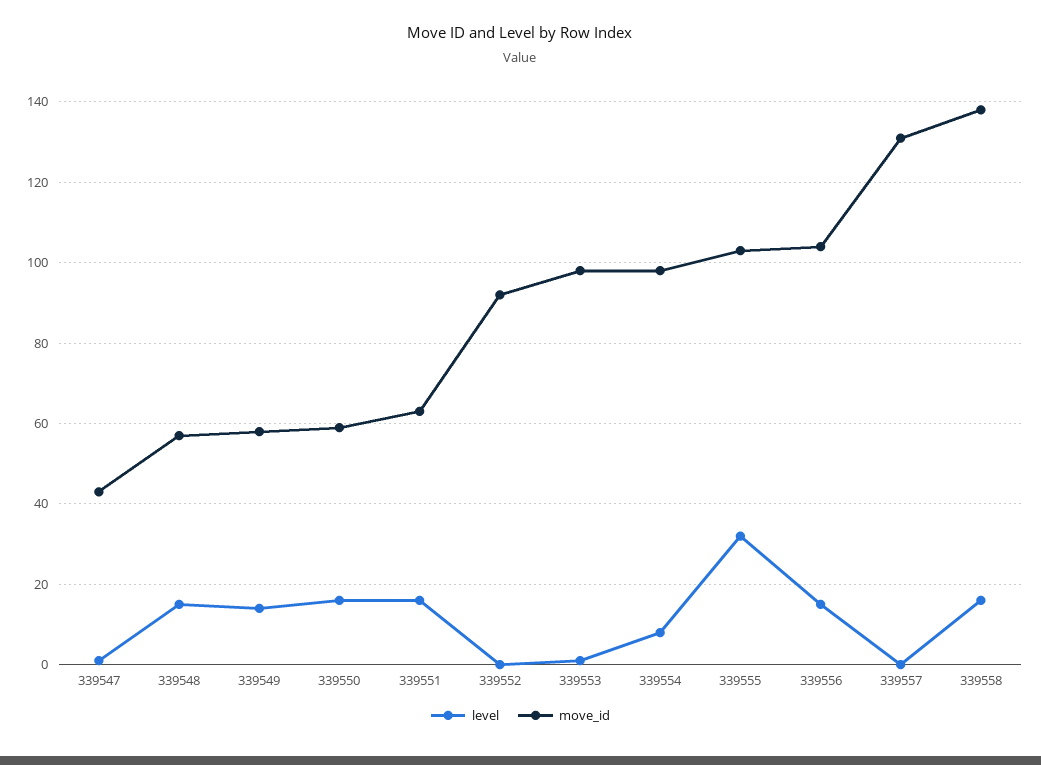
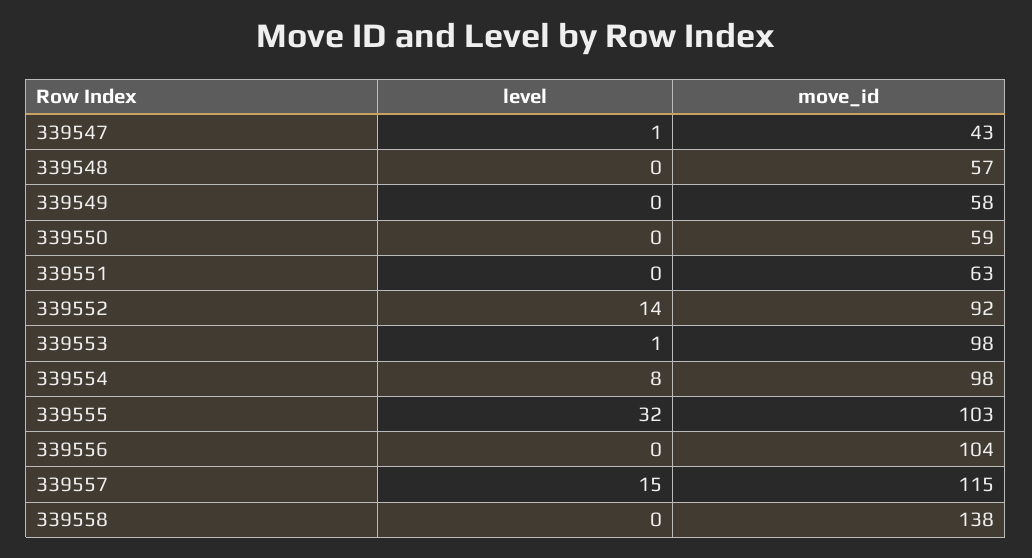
  {
    "level": {
      "339547": 1,
-     "339548": 15,
+     "339548": 0,
-     "339549": 15,
+     "339549": 0,
-     "339550": 15,
+     "339550": 0,
-     "339551": 15,
+     "339551": 0,
-     "339552": 0,
+     "339552": 14,
      "339553": 1,
      "339554": 8,
      "339555": 32,
-     "339556": 15,
+     "339556": 0,
-     "339557": 0,
+     "339557": 15,
-     "339558": 15
+     "339558": 0
    },
    "move_id": {
      "339547": 43,
      "339548": 57,
      "339549": 58,
      "339550": 59,
      "339551": 63,
      "339552": 92,
      "339553": 98,
      "339554": 98,
      "339555": 103,
      "339556": 104,
-     "339557": 130,
+     "339557": 115,
      "339558": 138
    }
  }

